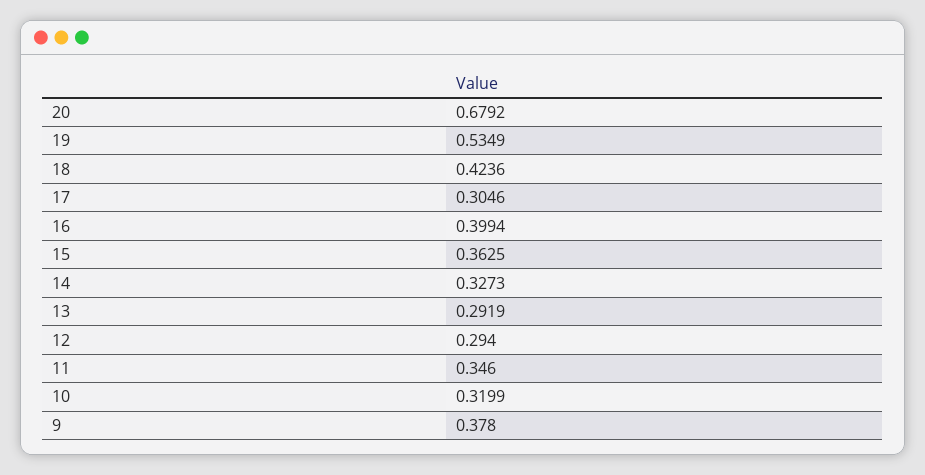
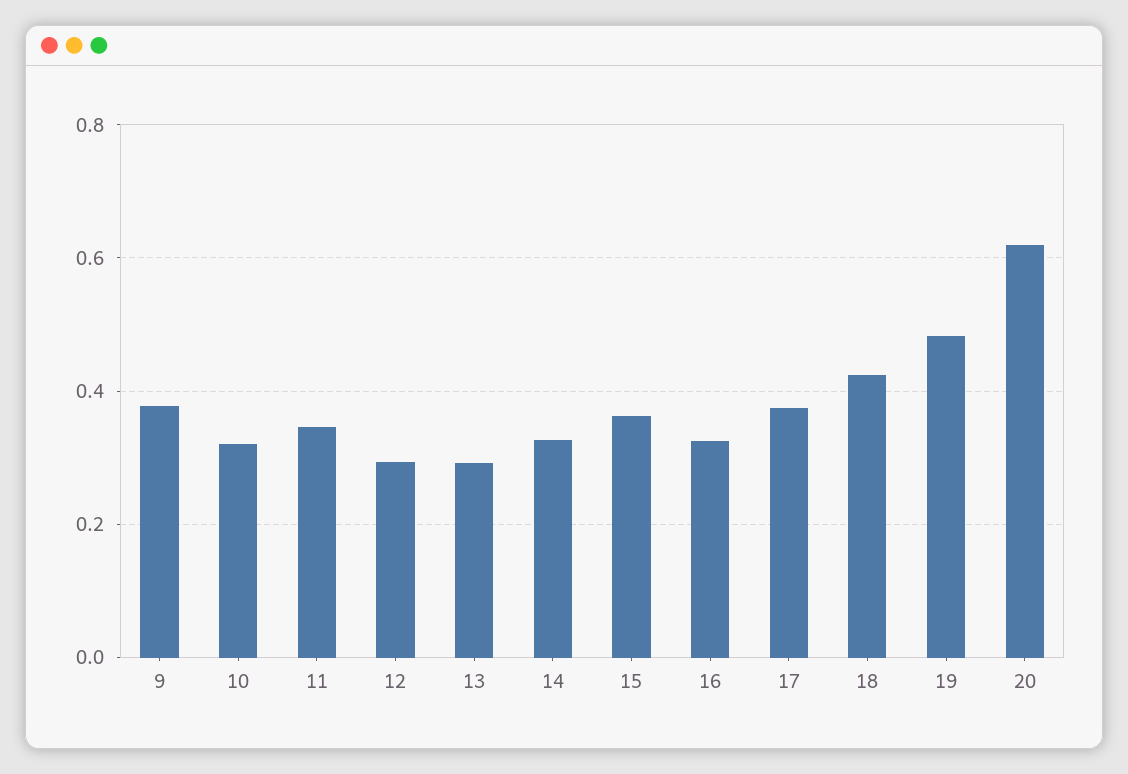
  {
-   "20": 0.6792,
+   "20": 0.62,
-   "19": 0.5349,
+   "19": 0.48,
    "18": 0.4236,
-   "17": 0.3046,
+   "17": 0.38,
-   "16": 0.3994,
+   "16": 0.32,
    "15": 0.3625,
    "14": 0.3273,
    "13": 0.2919,
    "12": 0.294,
    "11": 0.346,
    "10": 0.3199,
    "9": 0.378
  }

